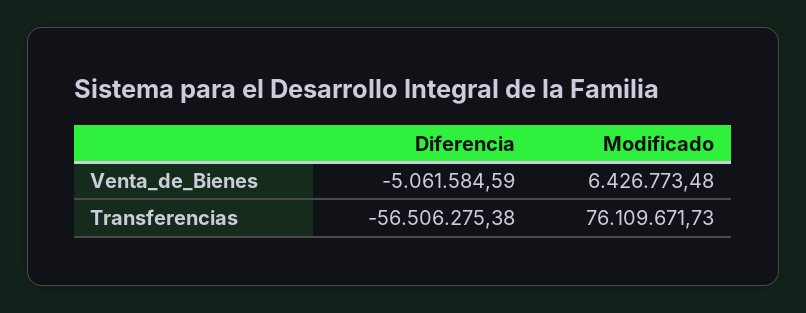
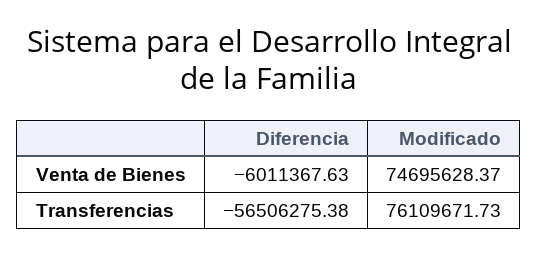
  {
    "Diferencia": {
-     "Venta_de_Bienes": -5061584.59,
+     "Venta_de_Bienes": -6011367.63,
      "Transferencias": -56506275.38
    },
    "Modificado": {
-     "Venta_de_Bienes": 6426773.48,
+     "Venta_de_Bienes": 74695628.37,
      "Transferencias": 76109671.73
    }
  }

